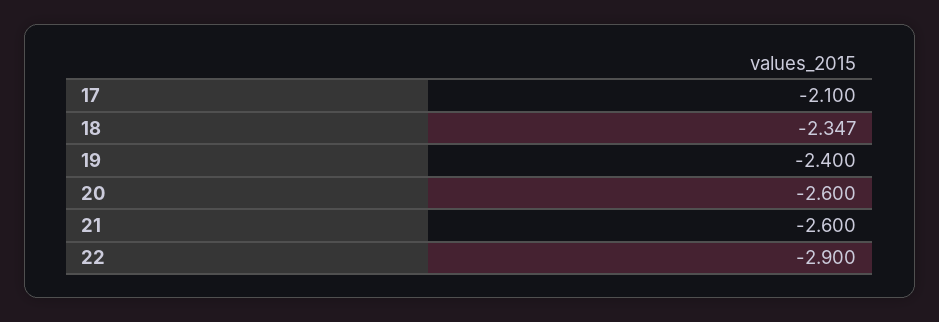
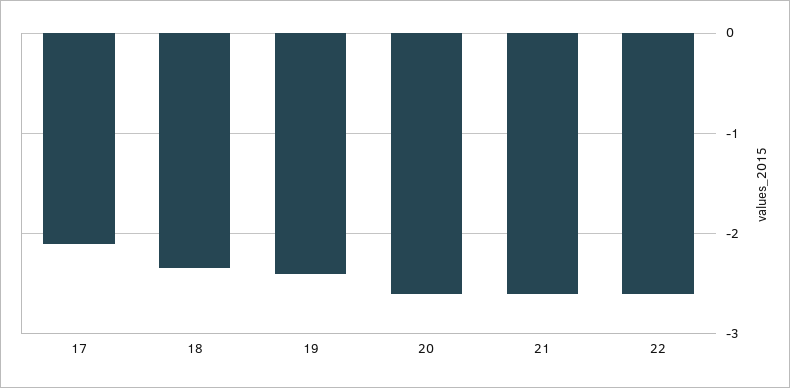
  {
    "17": -2.1,
    "18": -2.347,
    "19": -2.4,
    "20": -2.6,
    "21": -2.6,
-   "22": -2.9
+   "22": -2.6
  }

